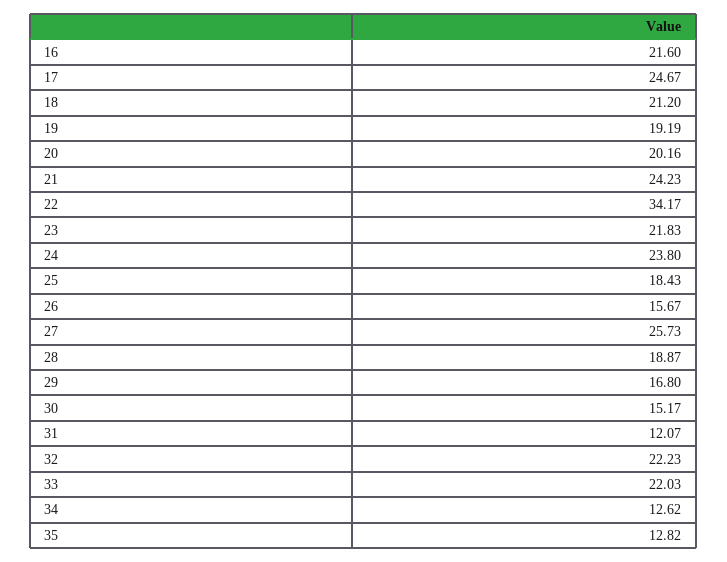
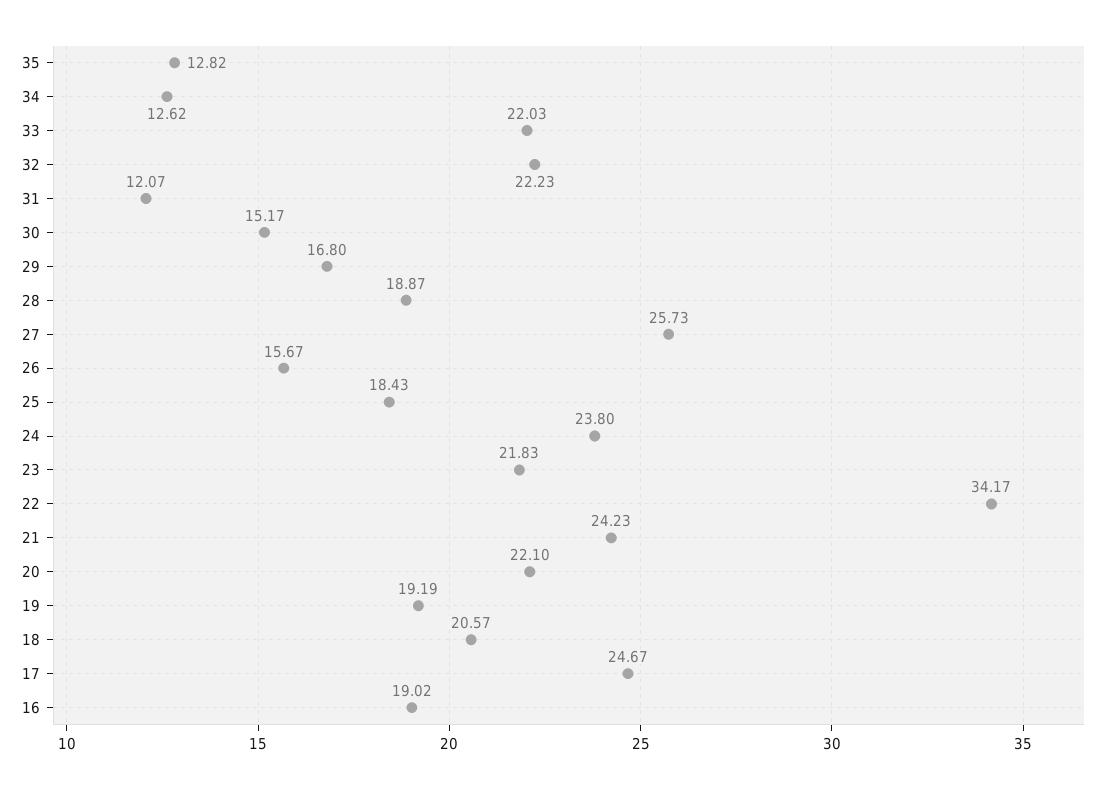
  {
-   "16": 21.6,
+   "16": 19.02,
    "17": 24.67,
-   "18": 21.2,
+   "18": 20.57,
    "19": 19.19,
-   "20": 20.16,
+   "20": 22.1,
    "21": 24.23,
    "22": 34.17,
    "23": 21.83,
    "24": 23.8,
    "25": 18.43,
    "26": 15.67,
    "27": 25.73,
    "28": 18.87,
    "29": 16.8,
    "30": 15.17,
    "31": 12.07,
    "32": 22.23,
    "33": 22.03,
    "34": 12.62,
    "35": 12.82
  }

